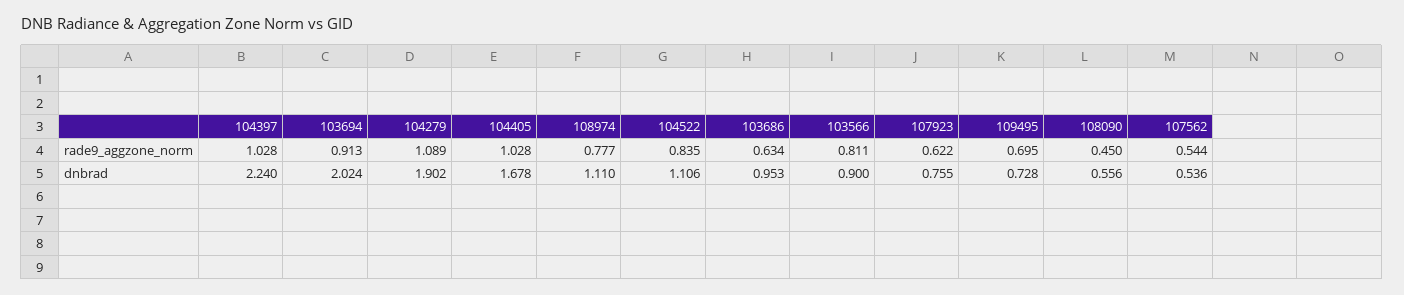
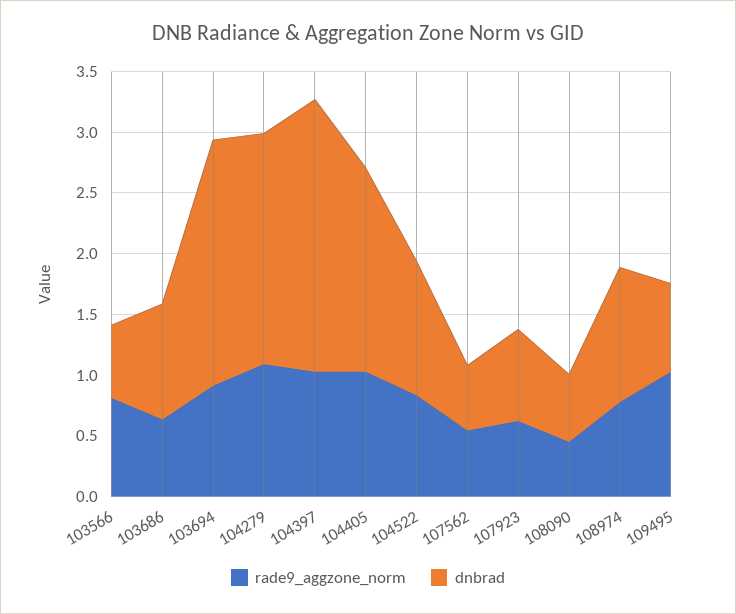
  {
    "rade9_aggzone_norm": {
      "104397": 1.028,
      "103694": 0.913,
      "104279": 1.089,
      "104405": 1.028,
      "108974": 0.777,
      "104522": 0.835,
      "103686": 0.634,
      "103566": 0.811,
      "107923": 0.622,
-     "109495": 0.695,
+     "109495": 1,
      "108090": 0.45,
      "107562": 0.544
    },
    "dnbrad": {
      "104397": 2.24,
      "103694": 2.024,
      "104279": 1.902,
      "104405": 1.678,
      "108974": 1.11,
      "104522": 1.106,
      "103686": 0.953,
-     "103566": 0.9,
+     "103566": 0.6,
      "107923": 0.755,
      "109495": 0.728,
      "108090": 0.556,
      "107562": 0.536
    }
  }

